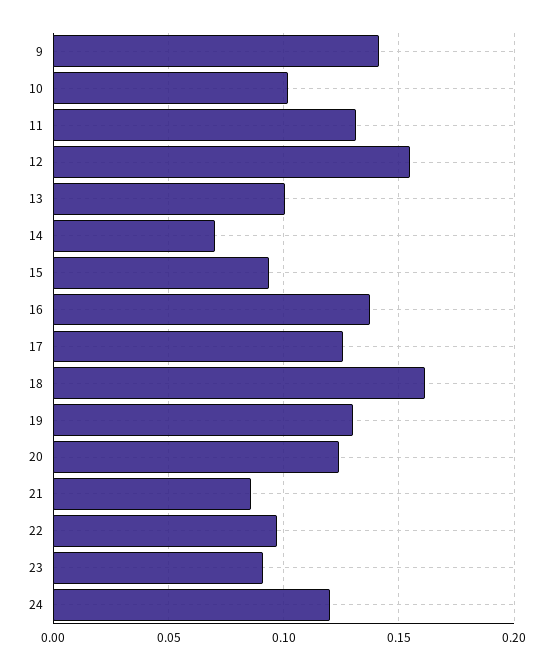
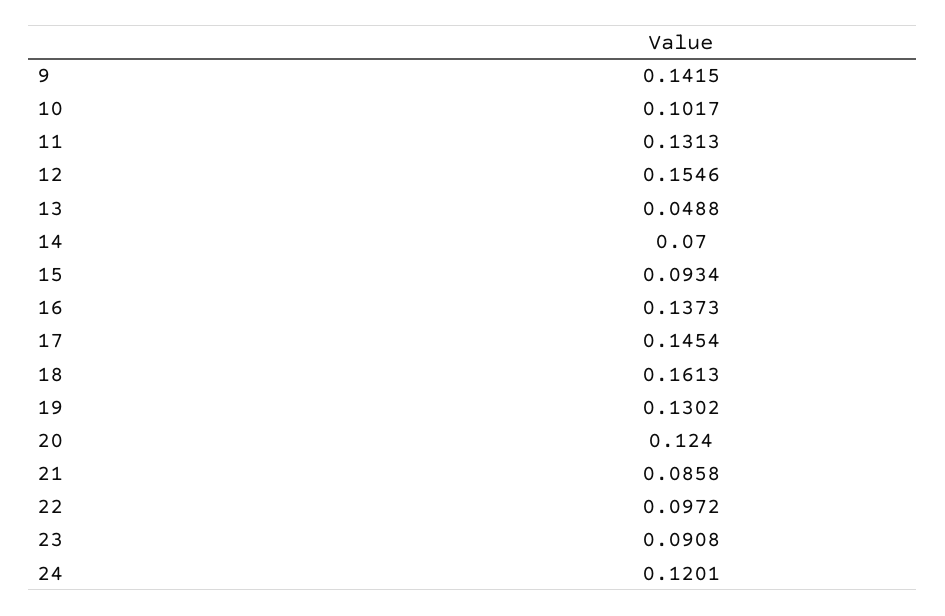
  {
    "9": 0.1415,
    "10": 0.1017,
    "11": 0.1313,
    "12": 0.1546,
-   "13": 0.1,
+   "13": 0.0488,
    "14": 0.07,
    "15": 0.0934,
    "16": 0.1373,
-   "17": 0.125,
+   "17": 0.1454,
    "18": 0.1613,
    "19": 0.1302,
    "20": 0.124,
    "21": 0.0858,
    "22": 0.0972,
    "23": 0.0908,
    "24": 0.1201
  }

